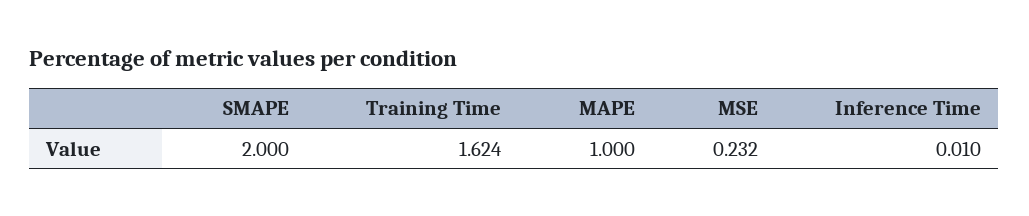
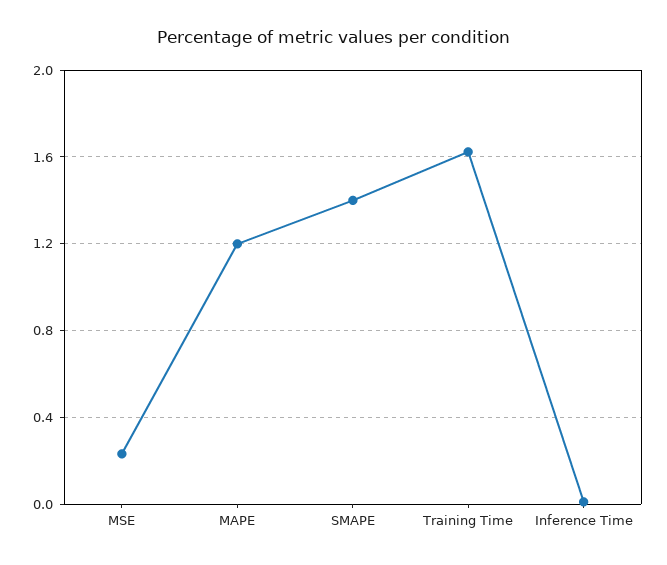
  {
-   "SMAPE": 2,
+   "SMAPE": 1.4,
    "Training Time": 1.624,
-   "MAPE": 1,
+   "MAPE": 1.2,
    "MSE": 0.232,
    "Inference Time": 0.01
  }

